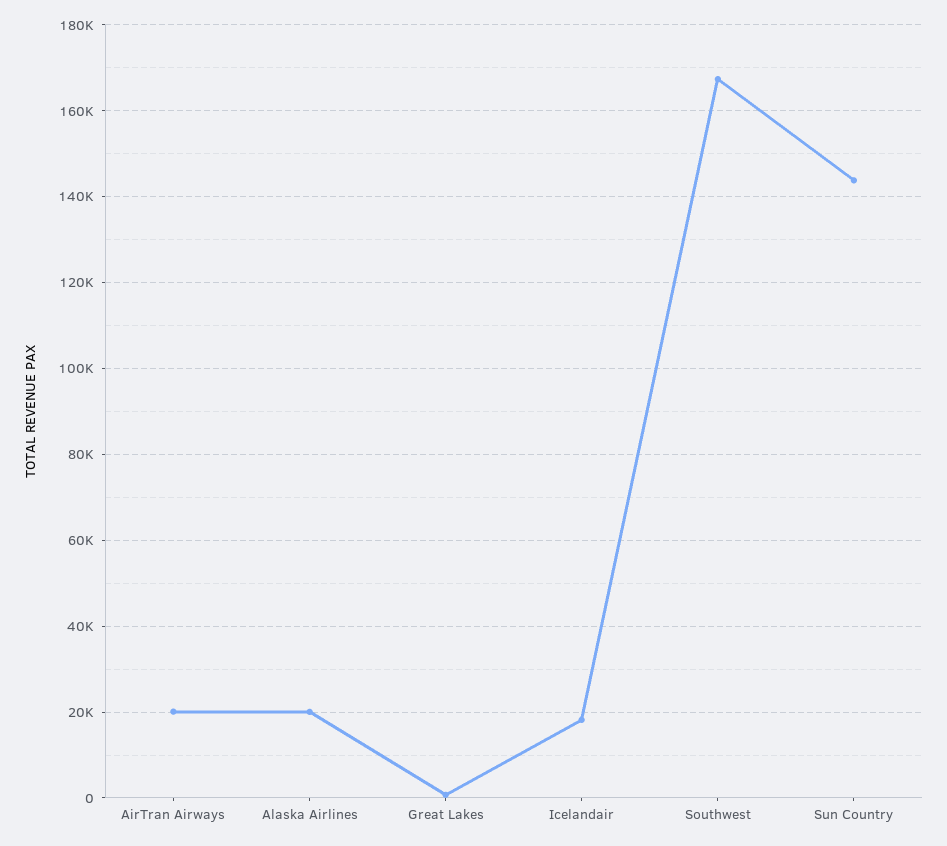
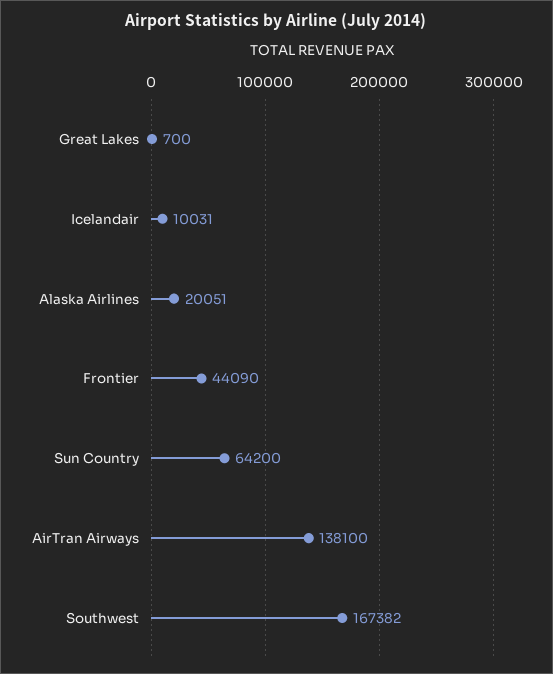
  {
-   "AirTran Airways": 20000,
+   "AirTran Airways": 138100,
    "Alaska Airlines": 20051,
    "Great Lakes": 700,
-   "Icelandair": 18000,
+   "Icelandair": 10031,
    "Southwest": 167382,
-   "Sun Country": 144000
+   "Sun Country": 64200,
+   "Frontier": 44090
  }

